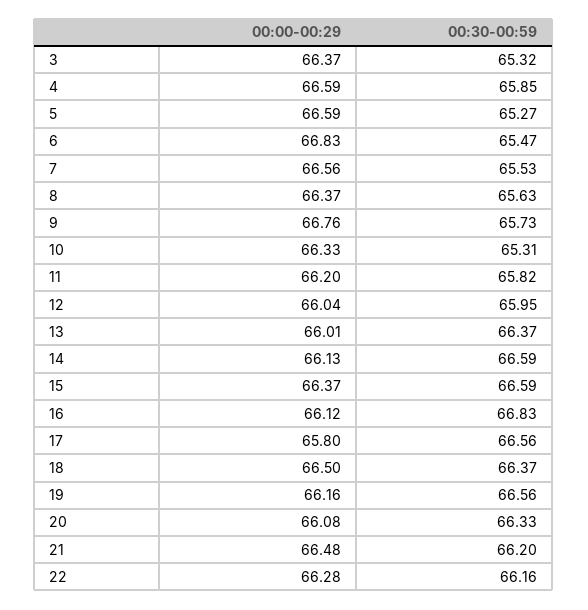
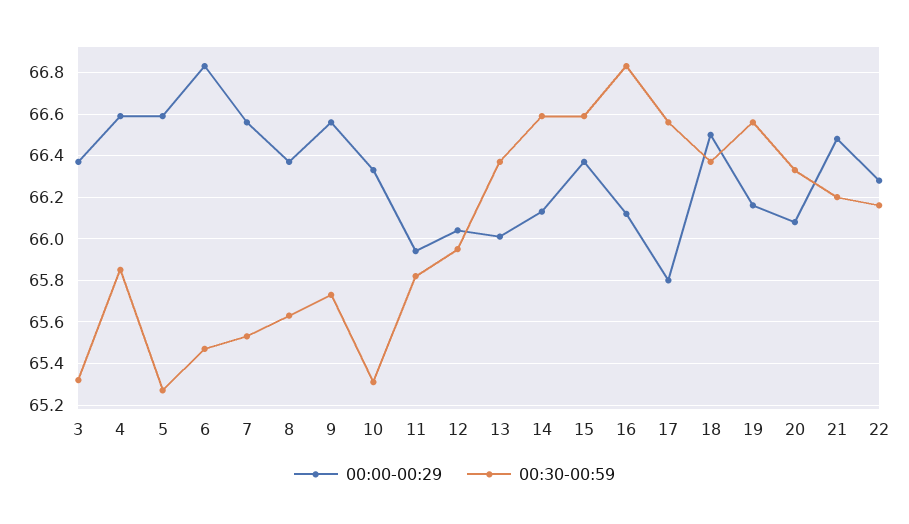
  {
    "00:00-00:29": {
      "3": 66.37,
      "4": 66.59,
      "5": 66.59,
      "6": 66.83,
      "7": 66.56,
      "8": 66.37,
-     "9": 66.76,
+     "9": 66.55,
      "10": 66.33,
-     "11": 66.2,
+     "11": 65.95,
      "12": 66.04,
      "13": 66.01,
      "14": 66.13,
      "15": 66.37,
      "16": 66.12,
      "17": 65.8,
      "18": 66.5,
      "19": 66.16,
      "20": 66.08,
      "21": 66.48,
      "22": 66.28
    },
    "00:30-00:59": {
      "3": 65.32,
      "4": 65.85,
      "5": 65.27,
      "6": 65.47,
      "7": 65.53,
      "8": 65.63,
      "9": 65.73,
      "10": 65.31,
      "11": 65.82,
      "12": 65.95,
      "13": 66.37,
      "14": 66.59,
      "15": 66.59,
      "16": 66.83,
      "17": 66.56,
      "18": 66.37,
      "19": 66.56,
      "20": 66.33,
      "21": 66.2,
      "22": 66.16
    }
  }

